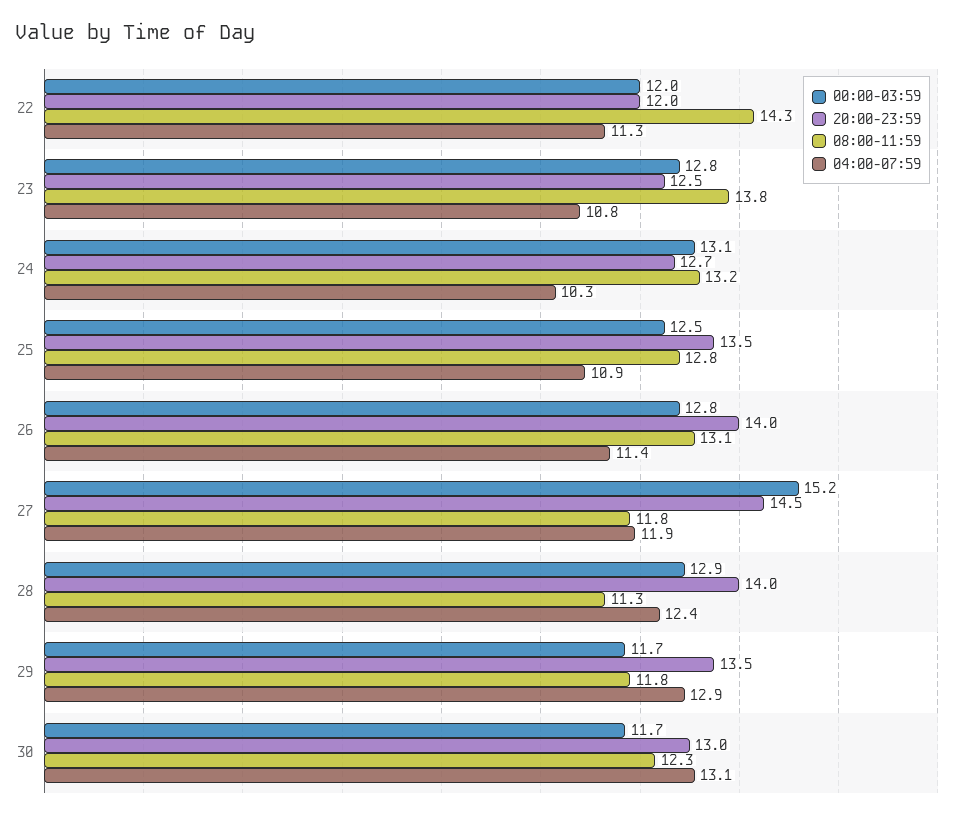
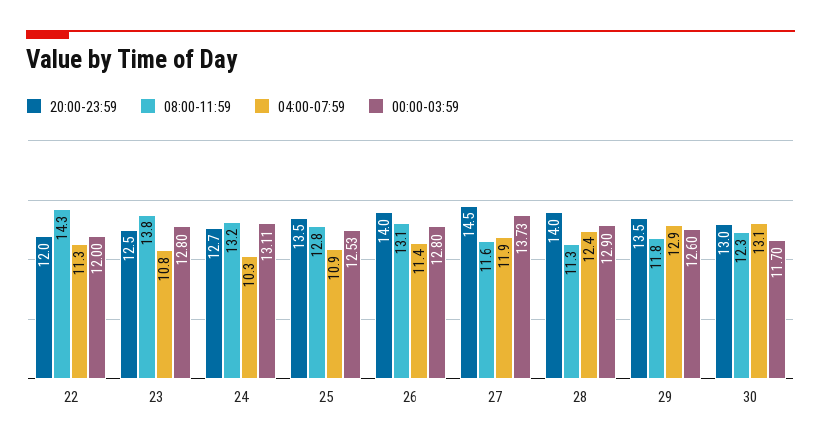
  {
    "00:00-03:59": {
      "22": 12,
      "23": 12.8,
      "24": 13.11,
      "25": 12.53,
      "26": 12.8,
-     "27": 15.2,
+     "27": 13.73,
      "28": 12.9,
-     "29": 11.7,
+     "29": 12.6,
      "30": 11.7
    },
    "20:00-23:59": {
      "22": 12,
      "23": 12.5,
      "24": 12.7,
      "25": 13.5,
      "26": 14,
      "27": 14.5,
      "28": 14,
      "29": 13.5,
      "30": 13
    },
    "08:00-11:59": {
      "22": 14.3,
      "23": 13.8,
      "24": 13.2,
      "25": 12.8,
      "26": 13.1,
-     "27": 11.8,
+     "27": 11.6,
      "28": 11.3,
      "29": 11.8,
      "30": 12.3
    },
    "04:00-07:59": {
      "22": 11.3,
      "23": 10.8,
      "24": 10.3,
      "25": 10.9,
      "26": 11.4,
      "27": 11.9,
      "28": 12.4,
      "29": 12.9,
      "30": 13.1
    }
  }

